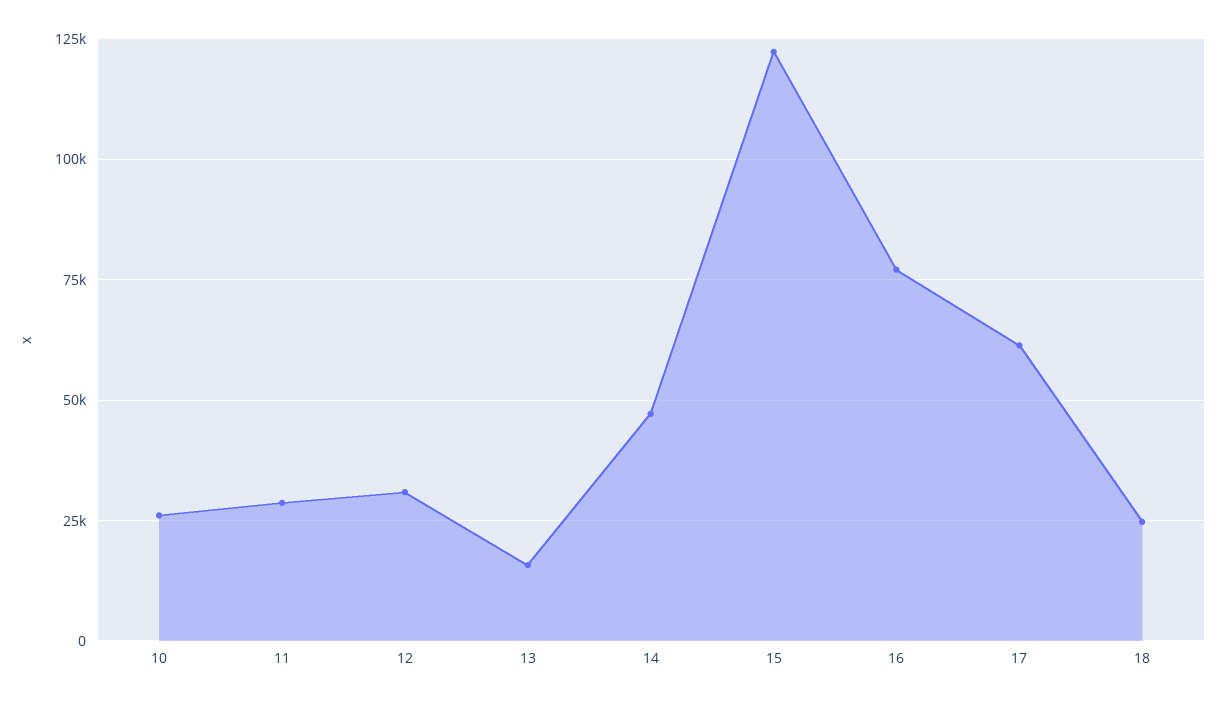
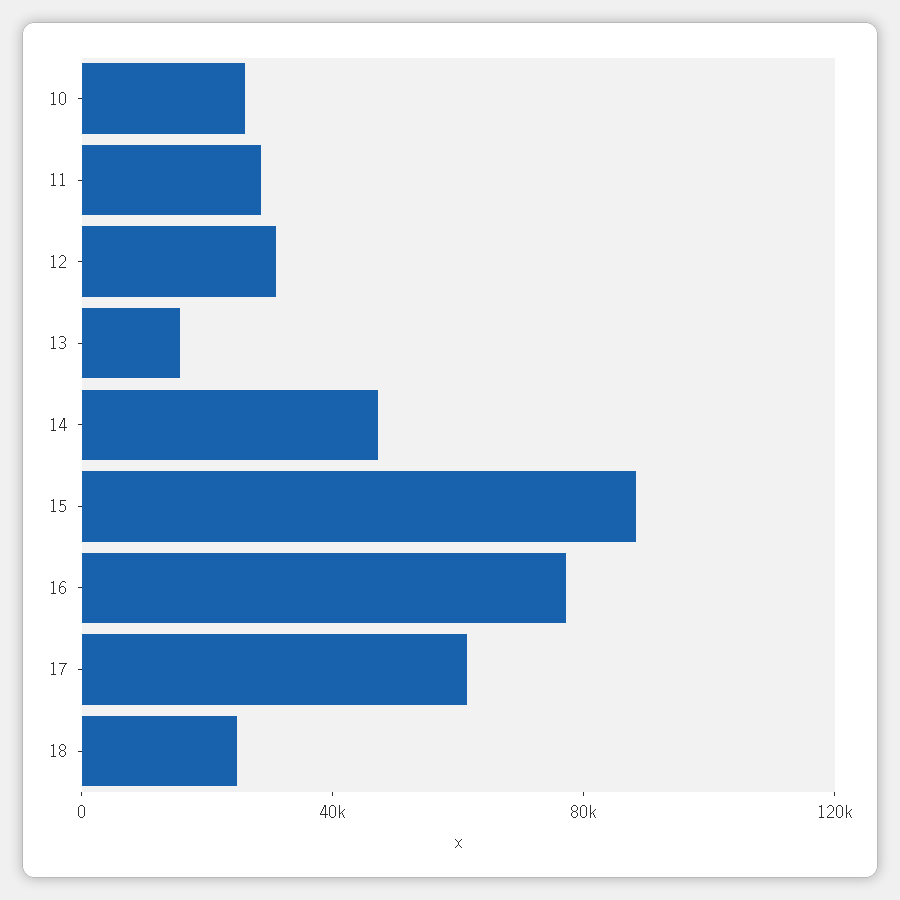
  {
    "10": 25000,
    "11": 27500,
    "12": 30000,
    "13": 15000,
    "14": 47500,
-   "15": 122500,
+   "15": 90000,
    "16": 77500,
    "17": 62500,
    "18": 25000
  }

